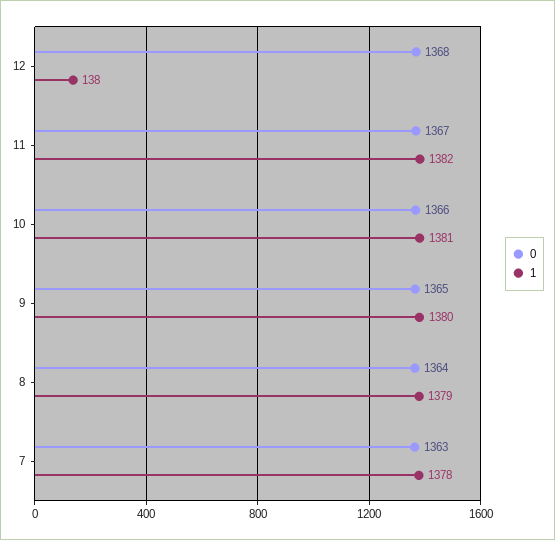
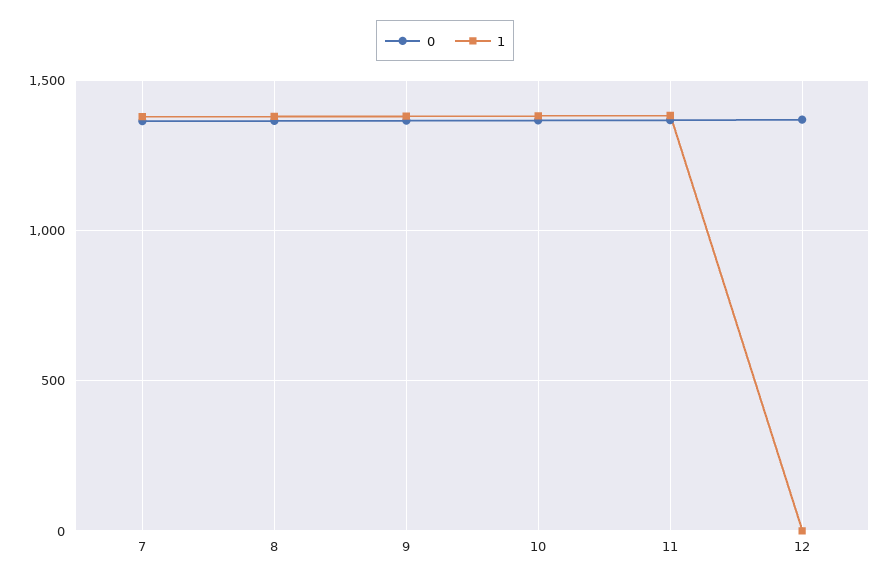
  {
    "0": {
      "12": 1368,
      "11": 1367,
      "10": 1366,
      "9": 1365,
      "8": 1364,
      "7": 1363
    },
    "1": {
-     "12": 138,
+     "12": 0,
      "11": 1382,
      "10": 1381,
      "9": 1380,
      "8": 1379,
      "7": 1378
    }
  }

